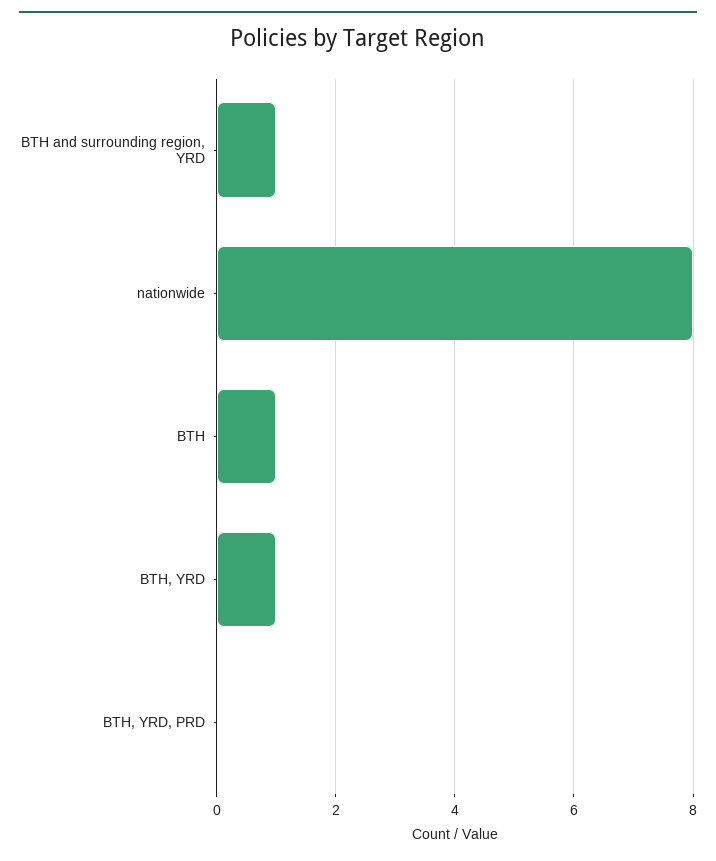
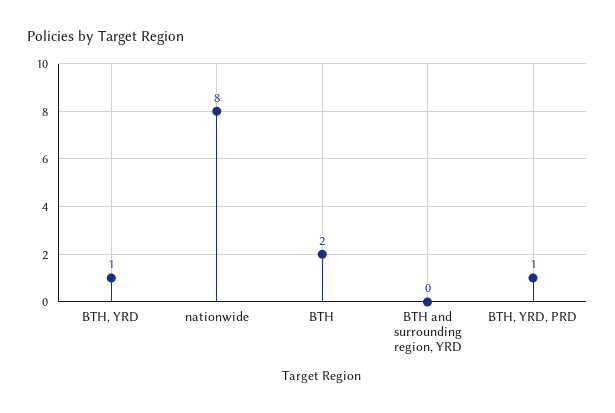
  {
-   "BTH and surrounding region, YRD": 1,
+   "BTH and surrounding region, YRD": 0,
    "nationwide": 8,
-   "BTH": 1,
+   "BTH": 2,
    "BTH, YRD": 1,
-   "BTH, YRD, PRD": 0
+   "BTH, YRD, PRD": 1
  }

